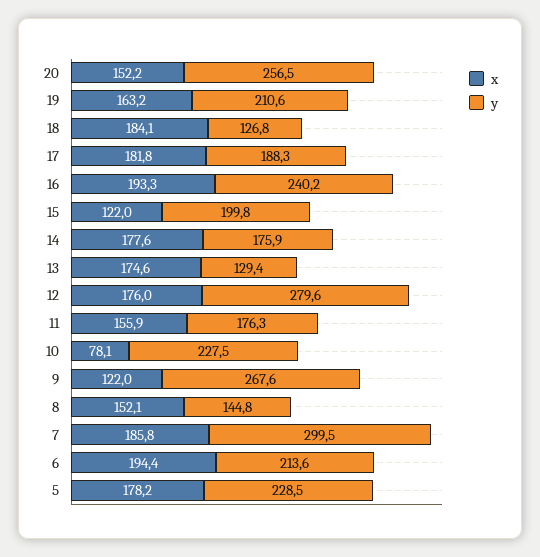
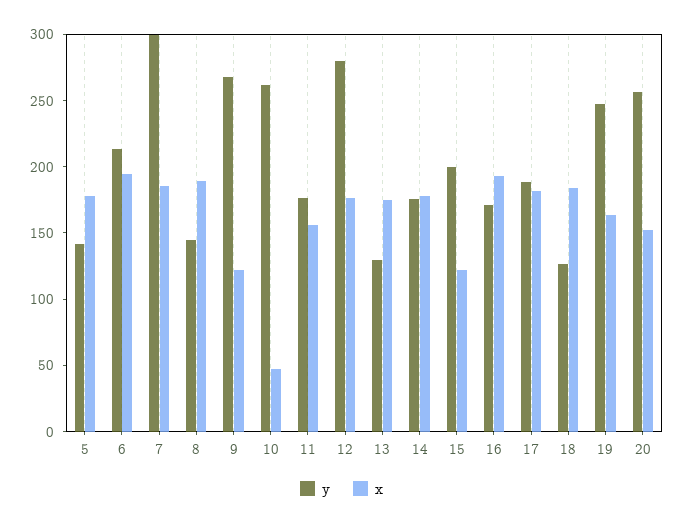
  {
    "x": {
      "20": 152.2,
      "19": 163.2,
      "18": 184.1,
      "17": 181.8,
      "16": 193.3,
      "15": 122,
      "14": 177.6,
      "13": 174.6,
      "12": 176,
      "11": 155.9,
-     "10": 78.1,
+     "10": 50,
      "9": 122,
-     "8": 152.1,
+     "8": 190,
      "7": 185.8,
      "6": 194.4,
      "5": 178.2
    },
    "y": {
      "20": 256.5,
-     "19": 210.6,
+     "19": 250,
      "18": 126.8,
      "17": 188.3,
-     "16": 240.2,
+     "16": 170,
      "15": 199.8,
      "14": 175.9,
      "13": 129.4,
      "12": 279.6,
      "11": 176.3,
-     "10": 227.5,
+     "10": 260,
      "9": 267.6,
      "8": 144.8,
      "7": 299.5,
      "6": 213.6,
-     "5": 228.5
+     "5": 140
    }
  }

